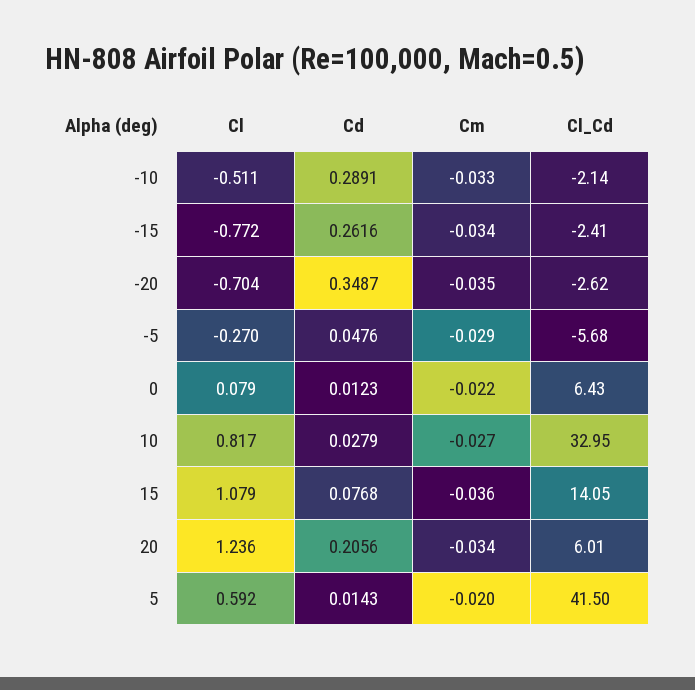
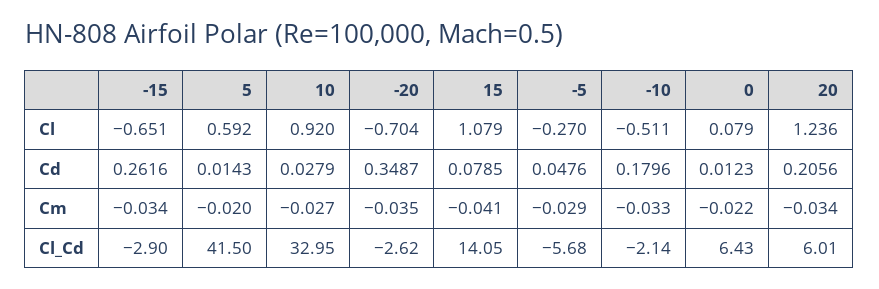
  {
    "Cl": {
      "-10": -0.511,
-     "-15": -0.772,
+     "-15": -0.651,
      "-20": -0.704,
      "-5": -0.27,
      "0": 0.079,
-     "10": 0.817,
+     "10": 0.92,
      "15": 1.079,
      "20": 1.236,
      "5": 0.592
    },
    "Cd": {
-     "-10": 0.2891,
+     "-10": 0.1796,
      "-15": 0.2616,
      "-20": 0.3487,
      "-5": 0.0476,
      "0": 0.0123,
      "10": 0.0279,
-     "15": 0.0768,
+     "15": 0.0785,
      "20": 0.2056,
      "5": 0.0143
    },
    "Cm": {
      "-10": -0.033,
      "-15": -0.034,
      "-20": -0.035,
      "-5": -0.029,
      "0": -0.022,
      "10": -0.027,
-     "15": -0.036,
+     "15": -0.041,
      "20": -0.034,
      "5": -0.02
    },
    "Cl_Cd": {
      "-10": -2.14,
-     "-15": -2.41,
+     "-15": -2.9,
      "-20": -2.62,
      "-5": -5.68,
      "0": 6.43,
      "10": 32.95,
      "15": 14.05,
      "20": 6.01,
      "5": 41.5
    }
  }

